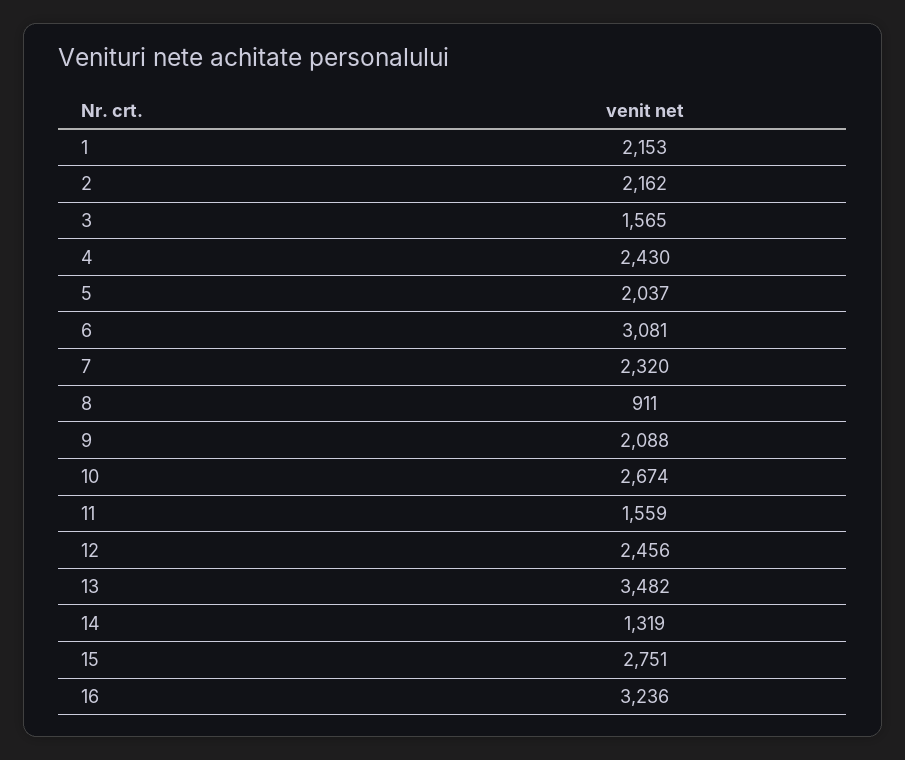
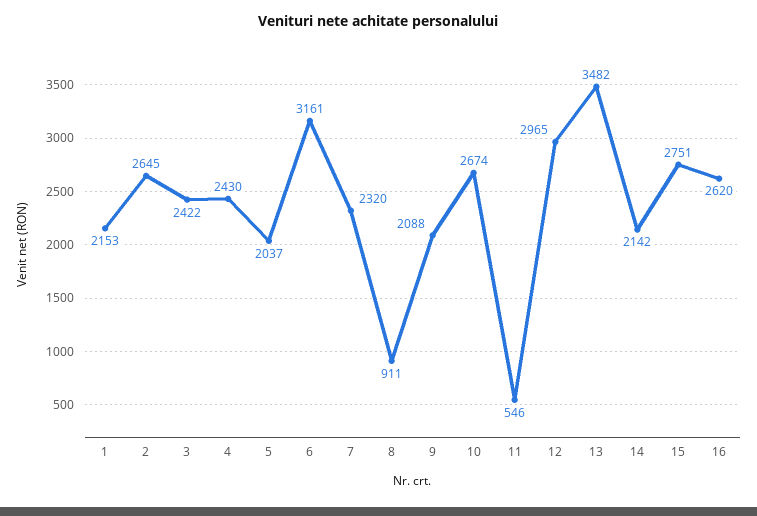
  {
    "1": 2153,
-   "2": 2162,
+   "2": 2645,
-   "3": 1565,
+   "3": 2422,
    "4": 2430,
    "5": 2037,
-   "6": 3081,
+   "6": 3161,
    "7": 2320,
    "8": 911,
    "9": 2088,
    "10": 2674,
-   "11": 1559,
+   "11": 546,
-   "12": 2456,
+   "12": 2965,
    "13": 3482,
-   "14": 1319,
+   "14": 2142,
    "15": 2751,
-   "16": 3236
+   "16": 2620
  }

